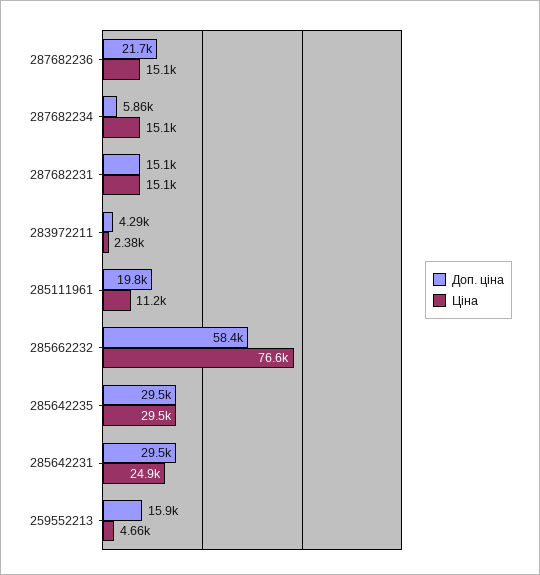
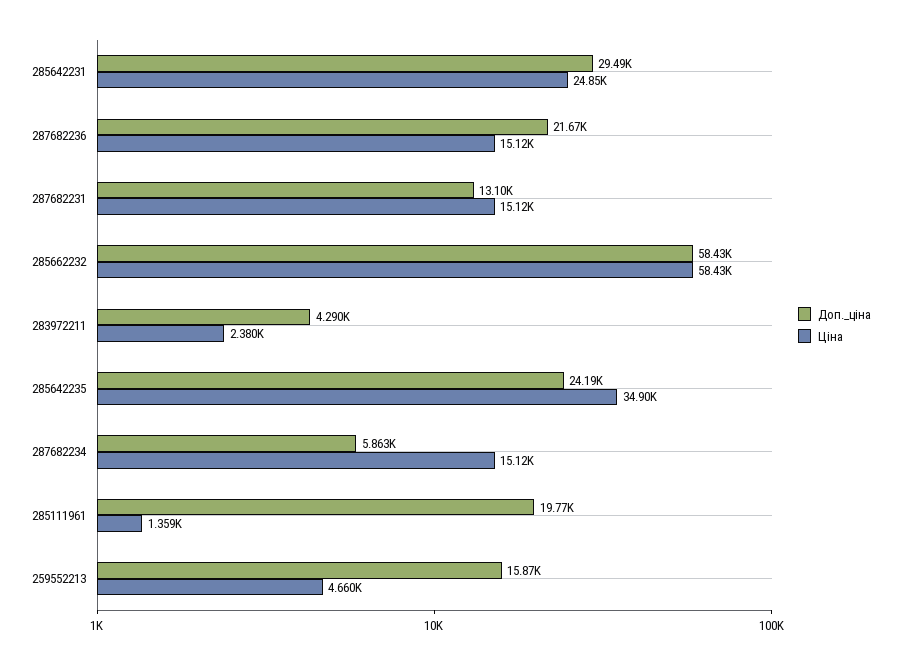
  {
    "Доп. ціна": {
      "287682236": 21670,
      "287682234": 5863,
-     "287682231": 15100,
+     "287682231": 13100,
      "283972211": 4290,
      "285111961": 19770,
      "285662232": 58430,
-     "285642235": 29500,
+     "285642235": 24190,
      "285642231": 29490,
      "259552213": 15870
    },
    "Ціна": {
      "287682236": 15120,
      "287682234": 15120,
      "287682231": 15120,
      "283972211": 2380,
-     "285111961": 11200,
+     "285111961": 1359,
-     "285662232": 76600,
+     "285662232": 58430,
-     "285642235": 29500,
+     "285642235": 34900,
      "285642231": 24850,
      "259552213": 4660
    }
  }

